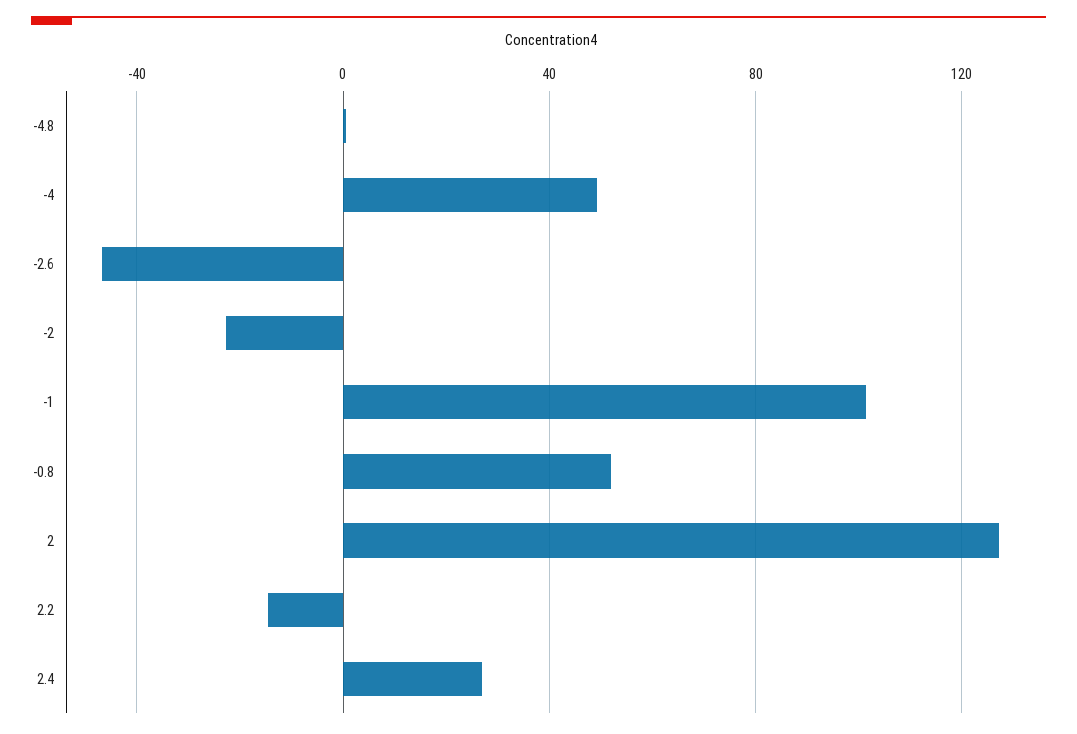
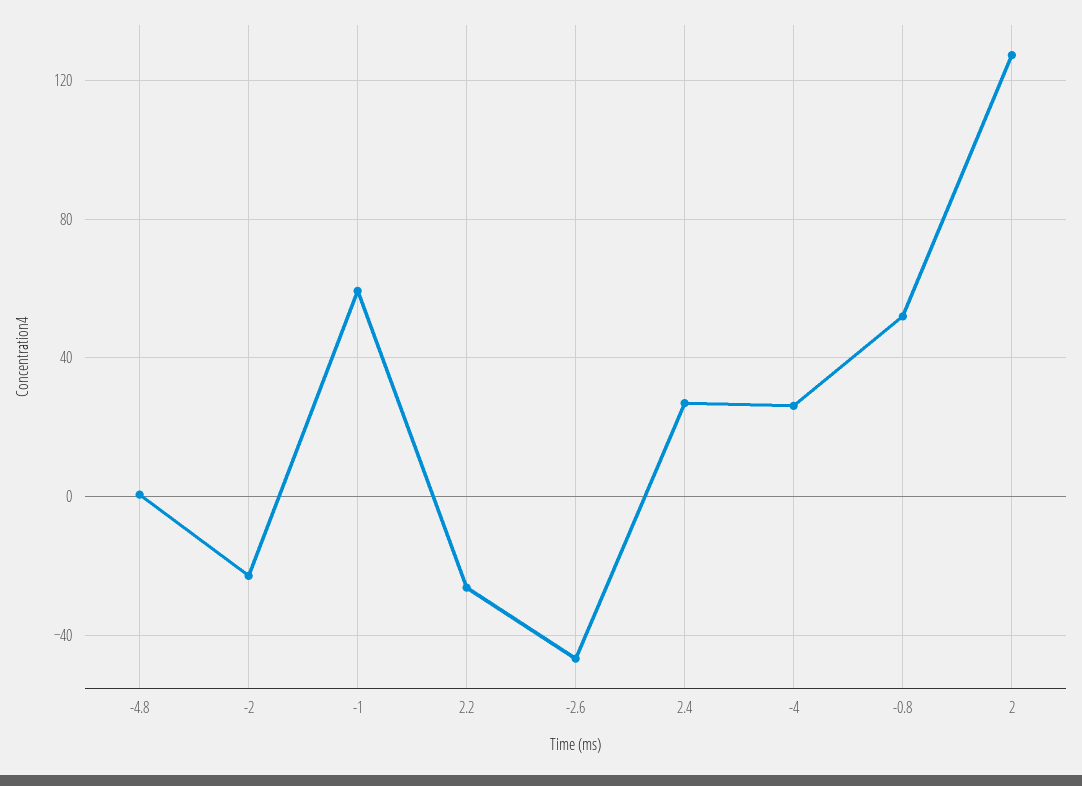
  {
    "-4.8": 0,
-   "-4": 50,
+   "-4": 25,
    "-2.6": -45,
    "-2": -25,
-   "-1": 100,
+   "-1": 60,
    "-0.8": 50,
    "2": 125,
-   "2.2": -15,
+   "2.2": -25,
    "2.4": 25
  }

